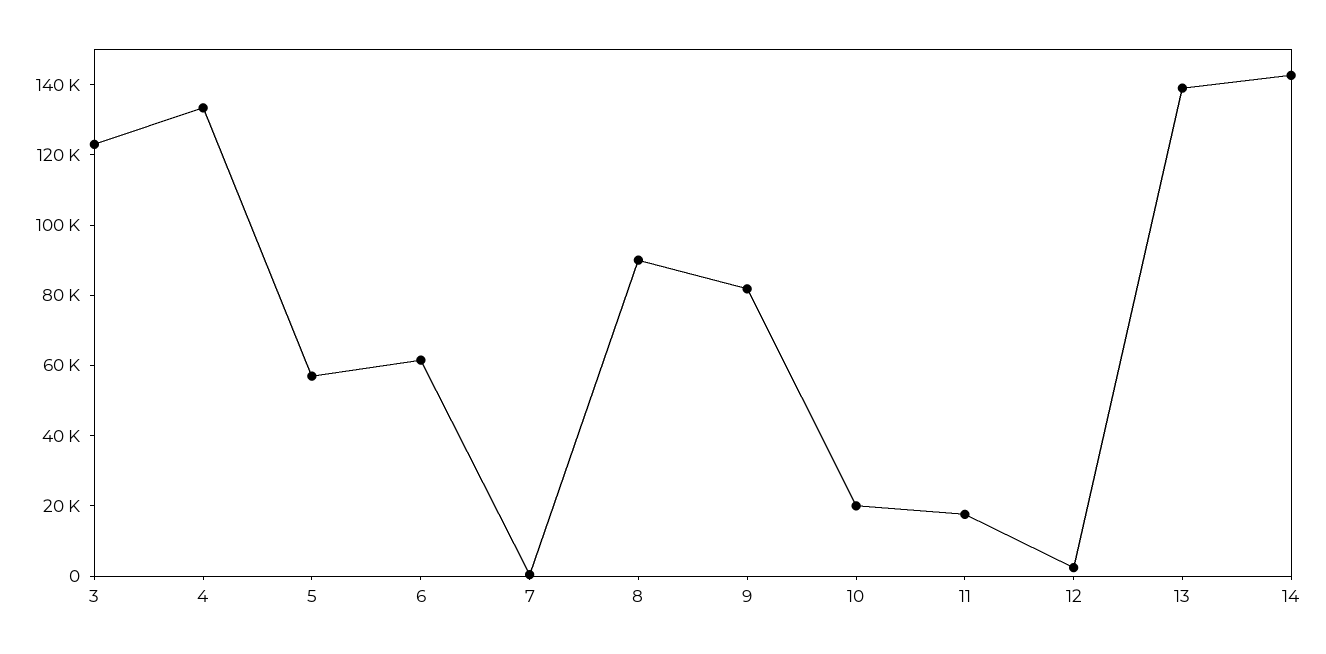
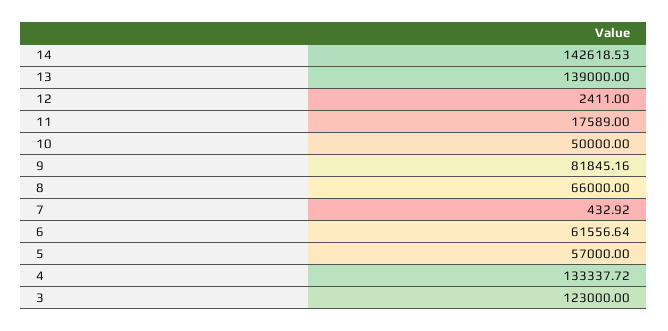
  {
    "3": 123000,
    "4": 133337.72,
    "5": 57000,
    "6": 61556.64,
    "7": 432.92,
-   "8": 90000,
+   "8": 66000,
    "9": 81845.16,
-   "10": 20000,
+   "10": 50000,
    "11": 17589,
    "12": 2411,
    "13": 139000,
    "14": 142618.53
  }

